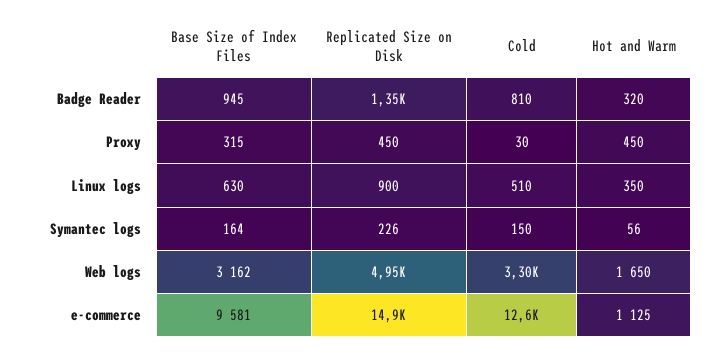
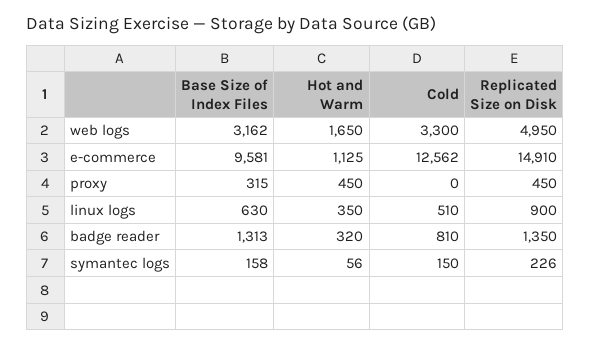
  {
    "Base Size of Index Files": {
-     "Badge Reader": 945,
+     "Badge Reader": 1313,
      "Proxy": 315,
      "Linux logs": 630,
-     "Symantec logs": 164,
+     "Symantec logs": 158,
      "Web logs": 3162,
      "e-commerce": 9581
    },
    "Replicated Size on Disk": {
      "Badge Reader": 1350,
      "Proxy": 450,
      "Linux logs": 900,
      "Symantec logs": 226,
      "Web logs": 4950,
      "e-commerce": 14910
    },
    "Cold": {
      "Badge Reader": 810,
-     "Proxy": 30,
+     "Proxy": 0,
      "Linux logs": 510,
      "Symantec logs": 150,
      "Web logs": 3300,
      "e-commerce": 12562
    },
    "Hot and Warm": {
      "Badge Reader": 320,
      "Proxy": 450,
      "Linux logs": 350,
      "Symantec logs": 56,
      "Web logs": 1650,
      "e-commerce": 1125
    }
  }

